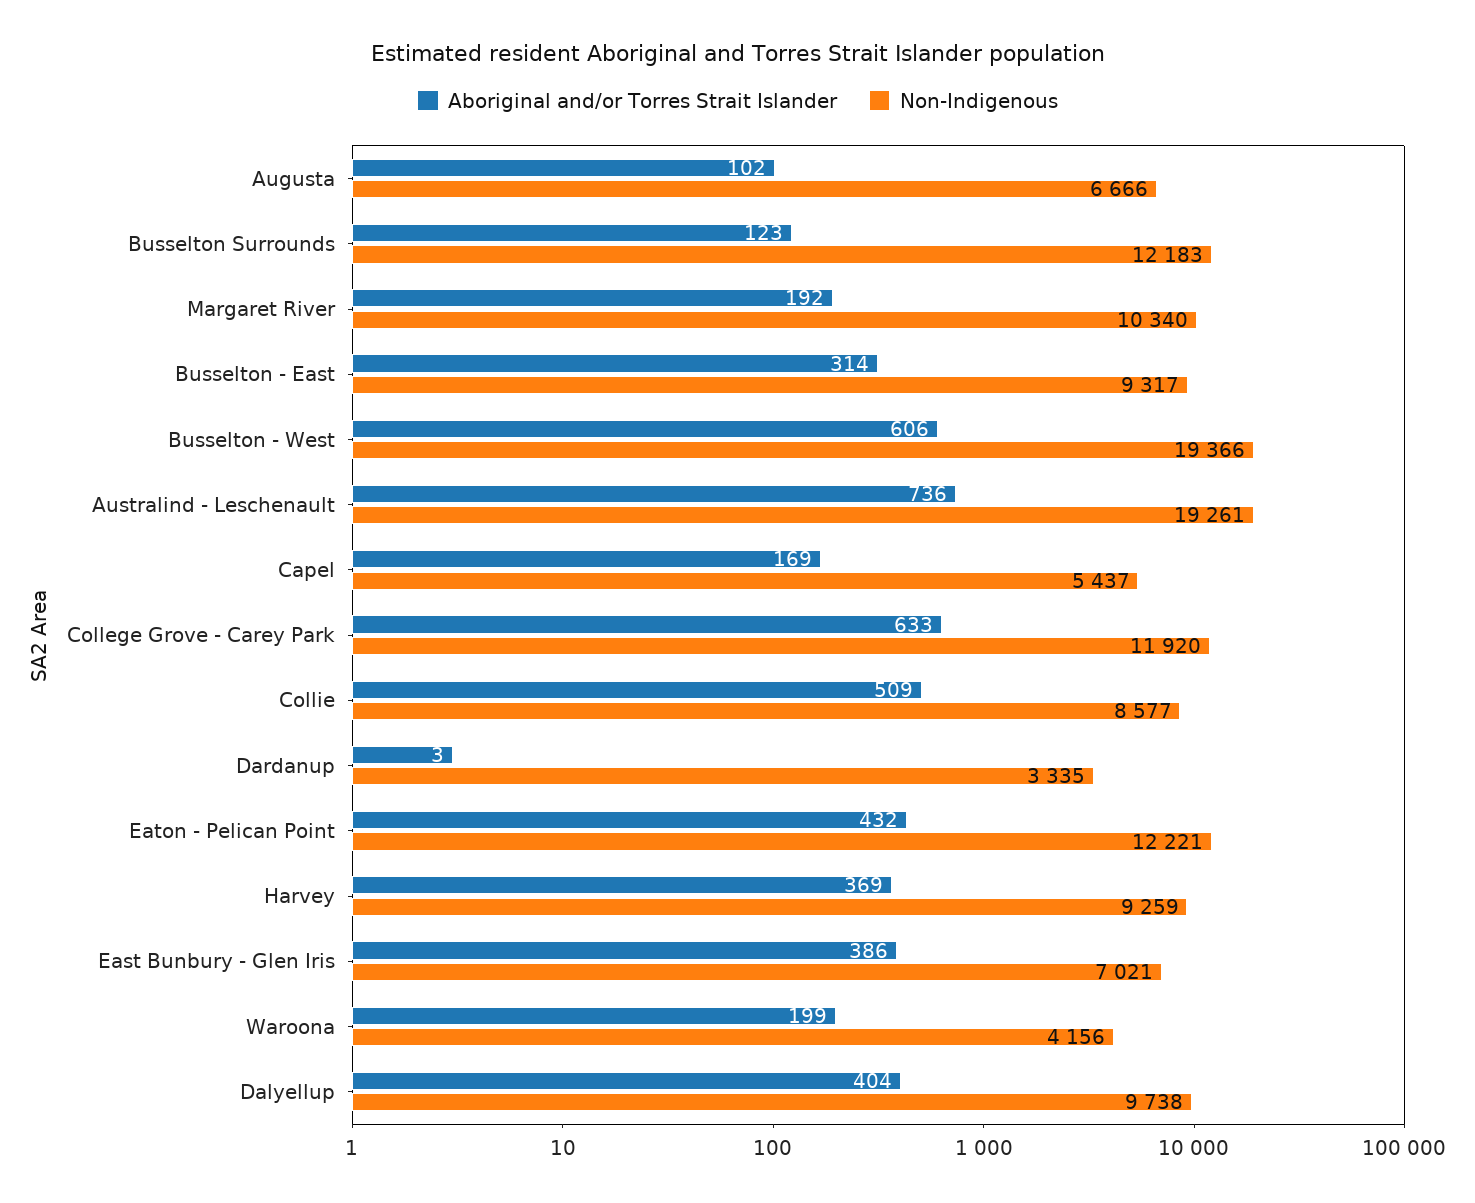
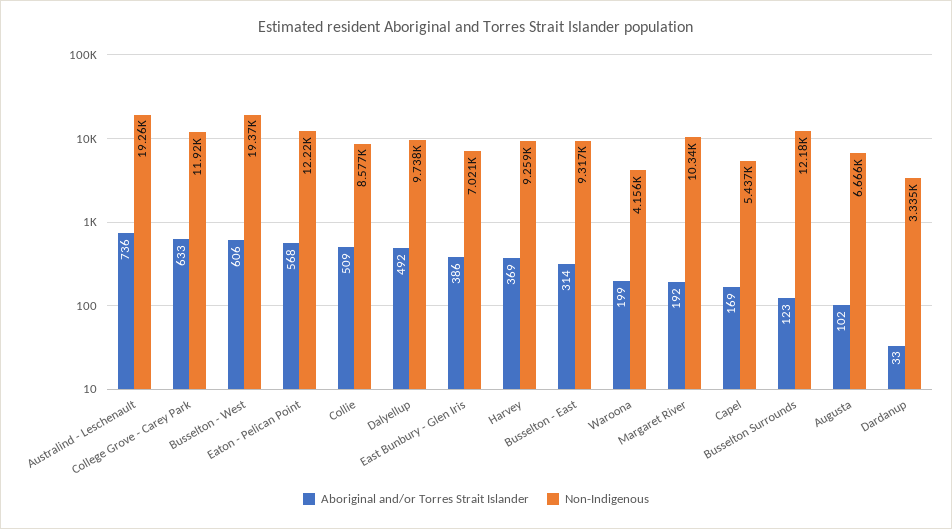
  {
    "Aboriginal and/or Torres Strait Islander": {
      "Augusta": 102,
      "Busselton Surrounds": 123,
      "Margaret River": 192,
      "Busselton - East": 314,
      "Busselton - West": 606,
      "Australind - Leschenault": 736,
      "Capel": 169,
      "College Grove - Carey Park": 633,
      "Collie": 509,
-     "Dardanup": 3,
+     "Dardanup": 33,
-     "Eaton - Pelican Point": 432,
+     "Eaton - Pelican Point": 568,
      "Harvey": 369,
      "East Bunbury - Glen Iris": 386,
      "Waroona": 199,
-     "Dalyellup": 404
+     "Dalyellup": 492
    },
    "Non-Indigenous": {
      "Augusta": 6666,
      "Busselton Surrounds": 12183,
      "Margaret River": 10340,
      "Busselton - East": 9317,
      "Busselton - West": 19366,
      "Australind - Leschenault": 19261,
      "Capel": 5437,
      "College Grove - Carey Park": 11920,
      "Collie": 8577,
      "Dardanup": 3335,
      "Eaton - Pelican Point": 12221,
      "Harvey": 9259,
      "East Bunbury - Glen Iris": 7021,
      "Waroona": 4156,
      "Dalyellup": 9738
    }
  }

